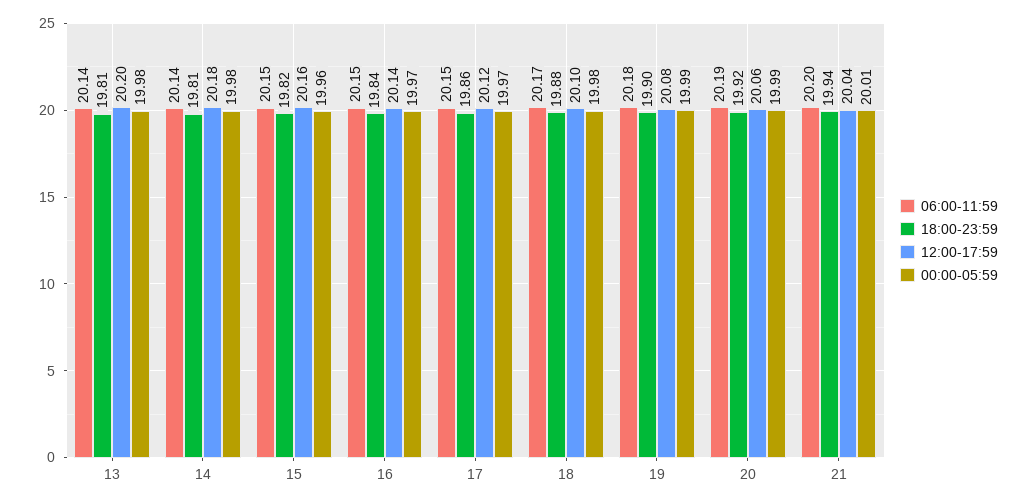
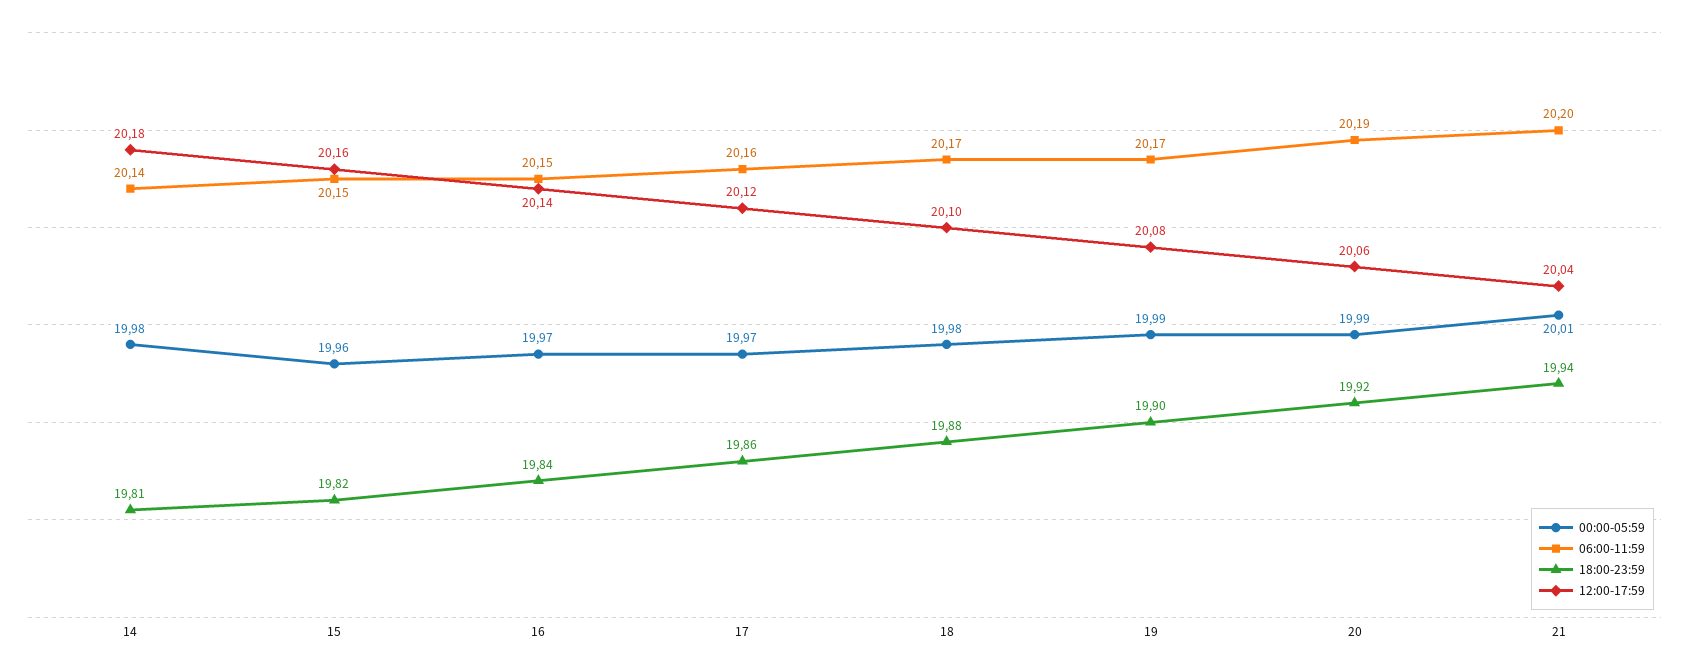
  {
    "06:00-11:59": {
-     "13": 20.14,
      "14": 20.14,
      "15": 20.15,
      "16": 20.15,
-     "17": 20.15,
+     "17": 20.16,
      "18": 20.17,
-     "19": 20.18,
+     "19": 20.17,
      "20": 20.19,
      "21": 20.2
    },
    "18:00-23:59": {
-     "13": 19.81,
      "14": 19.81,
      "15": 19.82,
      "16": 19.84,
      "17": 19.86,
      "18": 19.88,
      "19": 19.9,
      "20": 19.92,
      "21": 19.94
    },
    "12:00-17:59": {
-     "13": 20.2,
      "14": 20.18,
      "15": 20.16,
      "16": 20.14,
      "17": 20.12,
      "18": 20.1,
      "19": 20.08,
      "20": 20.06,
      "21": 20.04
    },
    "00:00-05:59": {
-     "13": 19.98,
      "14": 19.98,
      "15": 19.96,
      "16": 19.97,
      "17": 19.97,
      "18": 19.98,
      "19": 19.99,
      "20": 19.99,
      "21": 20.01
    }
  }

